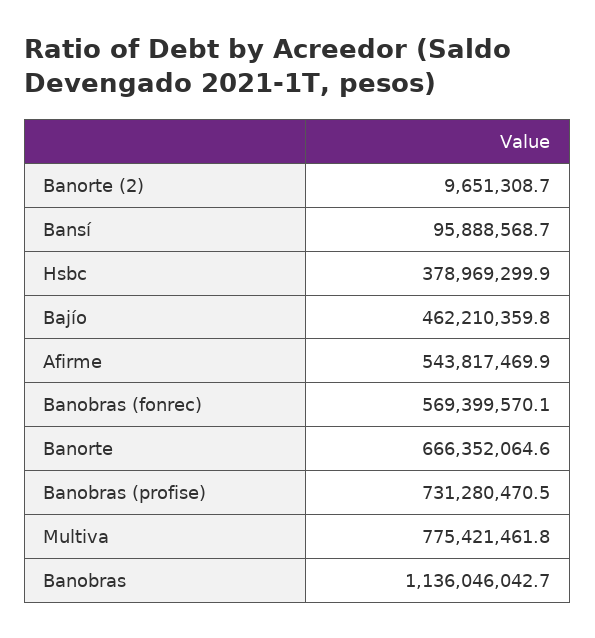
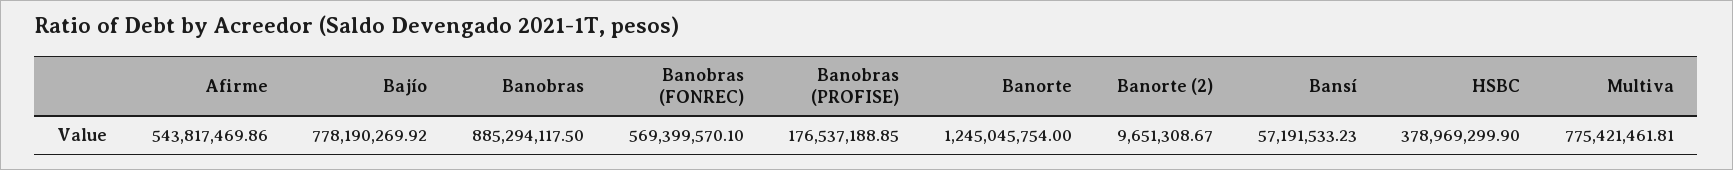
  {
    "Banorte (2)": 9651308.67,
-   "Bansí": 95888568.7,
+   "Bansí": 57191533.23,
    "Hsbc": 378969299.9,
-   "Bajío": 462210359.8,
+   "Bajío": 778190269.92,
    "Afirme": 543817469.86,
    "Banobras (fonrec)": 569399570.1,
-   "Banorte": 666352064.6,
+   "Banorte": 1245045754,
-   "Banobras (profise)": 731280470.5,
+   "Banobras (profise)": 176537188.85,
    "Multiva": 775421461.81,
-   "Banobras": 1136046042.7
+   "Banobras": 885294117.5
  }

